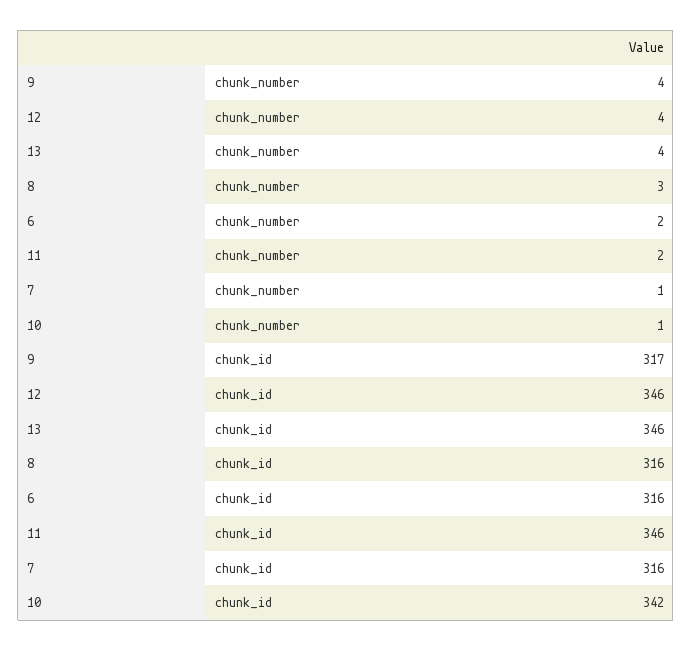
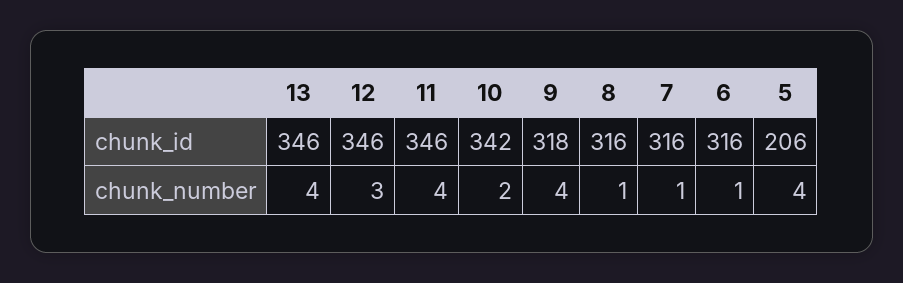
  {
    "9": {
      "chunk_number": 4,
-     "chunk_id": 317
+     "chunk_id": 318
    },
    "12": {
-     "chunk_number": 4,
+     "chunk_number": 3,
      "chunk_id": 346
    },
    "13": {
      "chunk_number": 4,
      "chunk_id": 346
    },
    "8": {
-     "chunk_number": 3,
+     "chunk_number": 1,
      "chunk_id": 316
    },
    "6": {
-     "chunk_number": 2,
+     "chunk_number": 1,
      "chunk_id": 316
    },
    "11": {
-     "chunk_number": 2,
+     "chunk_number": 4,
      "chunk_id": 346
    },
    "7": {
      "chunk_number": 1,
      "chunk_id": 316
    },
    "10": {
-     "chunk_number": 1,
+     "chunk_number": 2,
      "chunk_id": 342
-   }
+   },
+   "5": {
+     "chunk_id": 206,
+     "chunk_number": 4
+   }
  }

